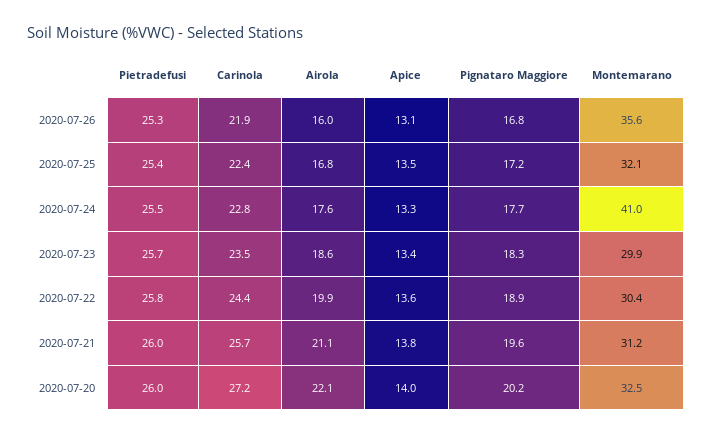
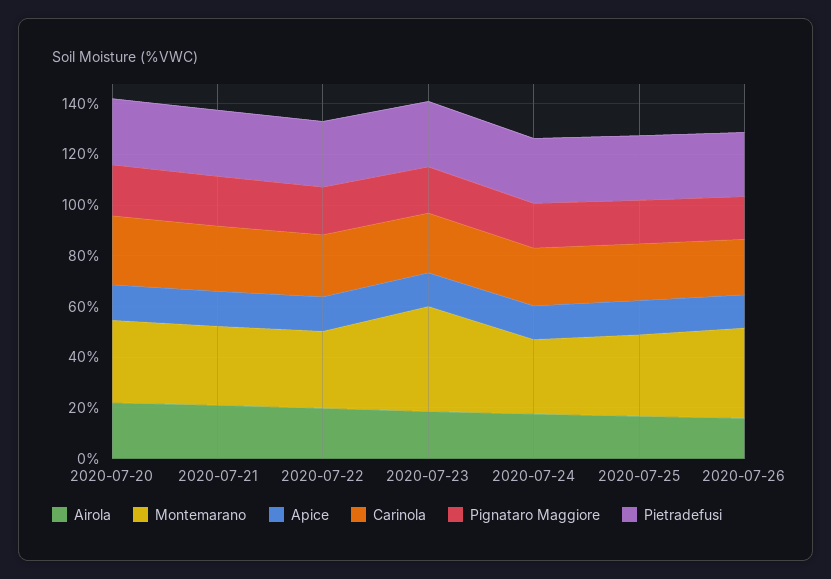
  {
    "Pietradefusi": {
      "2020-07-26": 25.3,
      "2020-07-25": 25.4,
      "2020-07-24": 25.5,
      "2020-07-23": 25.7,
      "2020-07-22": 25.8,
      "2020-07-21": 26,
      "2020-07-20": 26
    },
    "Carinola": {
      "2020-07-26": 21.9,
      "2020-07-25": 22.4,
      "2020-07-24": 22.8,
      "2020-07-23": 23.5,
      "2020-07-22": 24.4,
      "2020-07-21": 25.7,
      "2020-07-20": 27.2
    },
    "Airola": {
      "2020-07-26": 16,
      "2020-07-25": 16.8,
      "2020-07-24": 17.6,
      "2020-07-23": 18.6,
      "2020-07-22": 19.9,
      "2020-07-21": 21.1,
      "2020-07-20": 22.1
    },
    "Apice": {
      "2020-07-26": 13.1,
      "2020-07-25": 13.5,
      "2020-07-24": 13.3,
      "2020-07-23": 13.4,
      "2020-07-22": 13.6,
      "2020-07-21": 13.8,
      "2020-07-20": 14
    },
    "Pignataro Maggiore": {
      "2020-07-26": 16.8,
      "2020-07-25": 17.2,
      "2020-07-24": 17.7,
      "2020-07-23": 18.3,
      "2020-07-22": 18.9,
      "2020-07-21": 19.6,
      "2020-07-20": 20.2
    },
    "Montemarano": {
      "2020-07-26": 35.6,
      "2020-07-25": 32.1,
-     "2020-07-24": 41,
+     "2020-07-24": 30,
-     "2020-07-23": 29.9,
+     "2020-07-23": 40,
      "2020-07-22": 30.4,
      "2020-07-21": 31.2,
      "2020-07-20": 32.5
    }
  }

